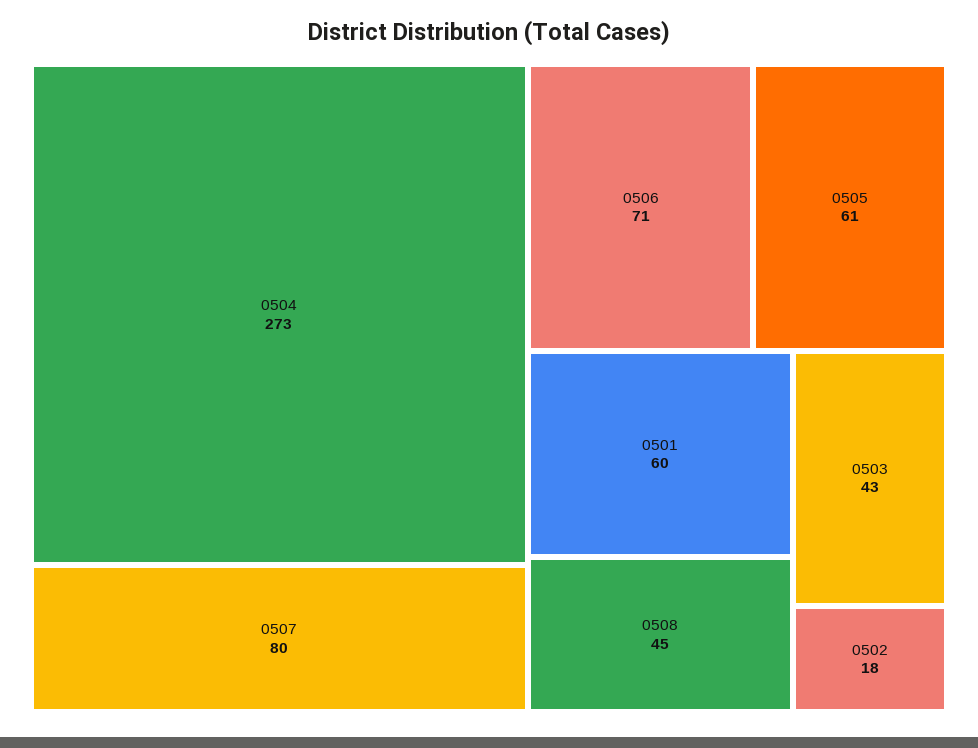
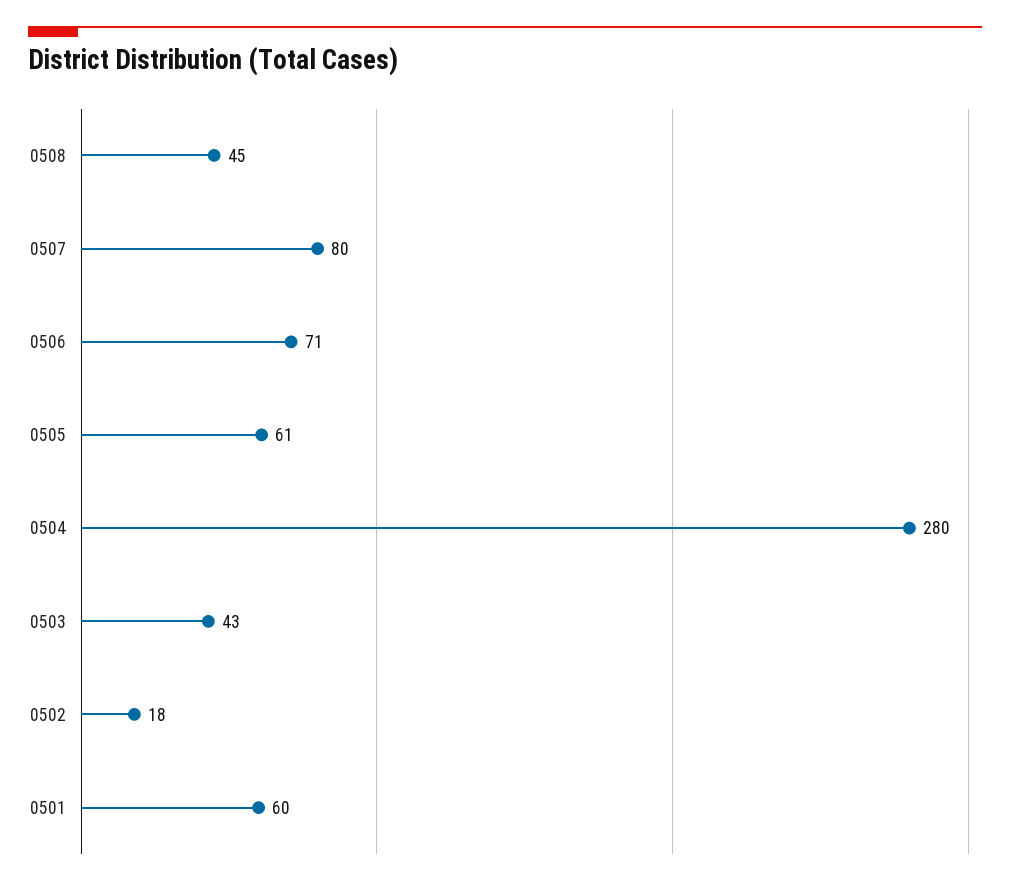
  {
-   "0504": 273,
+   "0504": 280,
    "0507": 80,
    "0506": 71,
    "0505": 61,
    "0501": 60,
    "0508": 45,
    "0503": 43,
    "0502": 18
  }

